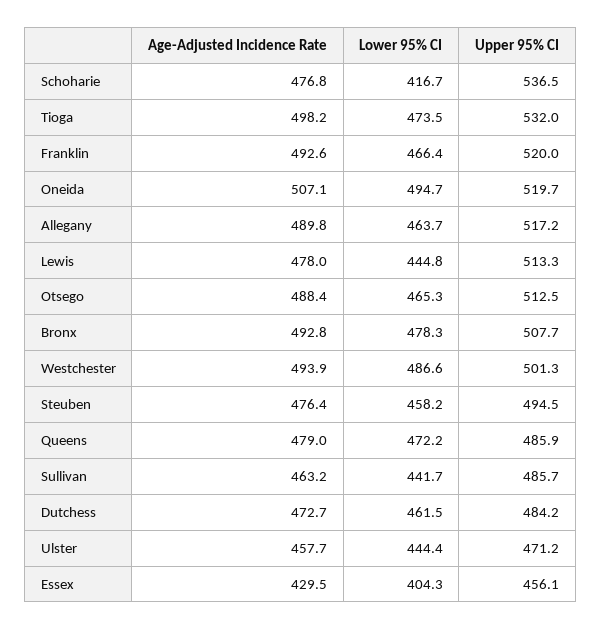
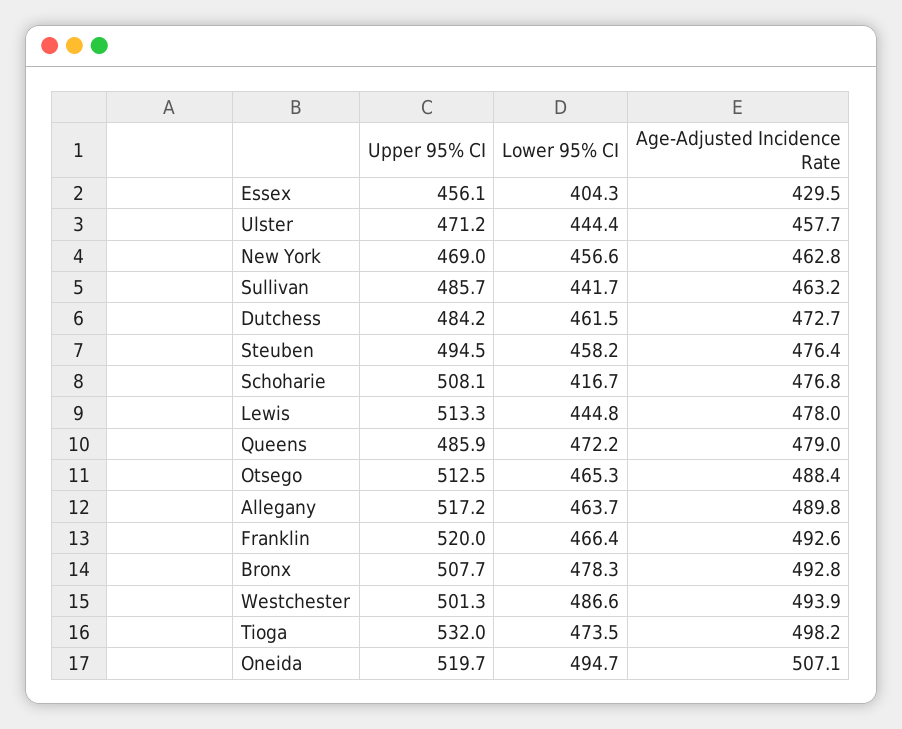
  {
    "Age-Adjusted Incidence Rate": {
      "Schoharie": 476.8,
      "Tioga": 498.2,
      "Franklin": 492.6,
      "Oneida": 507.1,
      "Allegany": 489.8,
      "Lewis": 478,
      "Otsego": 488.4,
      "Bronx": 492.8,
      "Westchester": 493.9,
      "Steuben": 476.4,
      "Queens": 479,
      "Sullivan": 463.2,
      "Dutchess": 472.7,
      "Ulster": 457.7,
-     "Essex": 429.5
+     "Essex": 429.5,
+     "New York": 462.8
    },
    "Lower 95% CI": {
      "Schoharie": 416.7,
      "Tioga": 473.5,
      "Franklin": 466.4,
      "Oneida": 494.7,
      "Allegany": 463.7,
      "Lewis": 444.8,
      "Otsego": 465.3,
      "Bronx": 478.3,
      "Westchester": 486.6,
      "Steuben": 458.2,
      "Queens": 472.2,
      "Sullivan": 441.7,
      "Dutchess": 461.5,
      "Ulster": 444.4,
-     "Essex": 404.3
+     "Essex": 404.3,
+     "New York": 456.6
    },
    "Upper 95% CI": {
-     "Schoharie": 536.5,
+     "Schoharie": 508.1,
      "Tioga": 532,
      "Franklin": 520,
      "Oneida": 519.7,
      "Allegany": 517.2,
      "Lewis": 513.3,
      "Otsego": 512.5,
      "Bronx": 507.7,
      "Westchester": 501.3,
      "Steuben": 494.5,
      "Queens": 485.9,
      "Sullivan": 485.7,
      "Dutchess": 484.2,
      "Ulster": 471.2,
-     "Essex": 456.1
+     "Essex": 456.1,
+     "New York": 469
    }
  }

